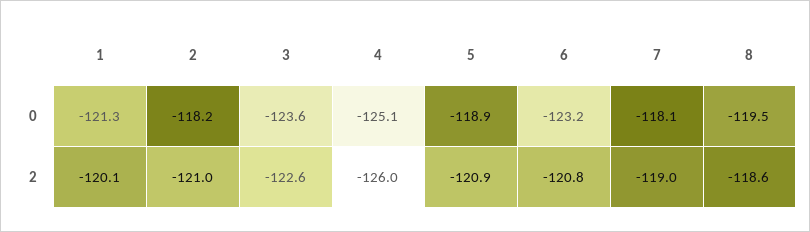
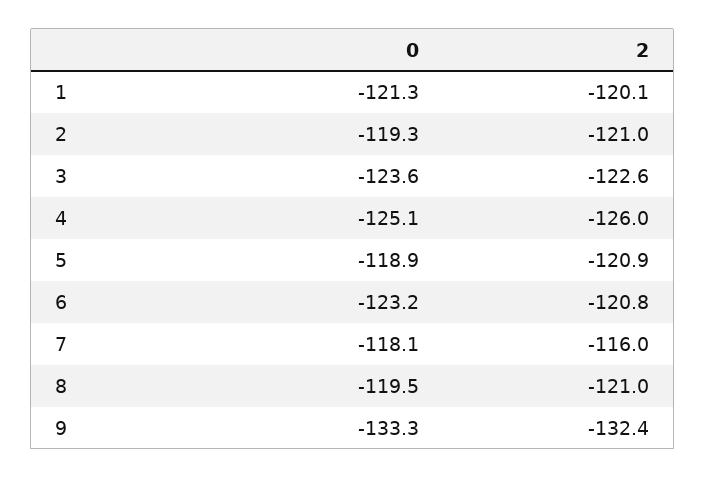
  {
    "1": {
      "0": -121.3,
      "2": -120.1
    },
    "2": {
-     "0": -118.2,
+     "0": -119.3,
      "2": -121
    },
    "3": {
      "0": -123.6,
      "2": -122.6
    },
    "4": {
      "0": -125.1,
      "2": -126
    },
    "5": {
      "0": -118.9,
      "2": -120.9
    },
    "6": {
      "0": -123.2,
      "2": -120.8
    },
    "7": {
      "0": -118.1,
-     "2": -119
+     "2": -116
    },
    "8": {
      "0": -119.5,
-     "2": -118.6
+     "2": -121
-   }
+   },
+   "9": {
+     "0": -133.3,
+     "2": -132.4
+   }
  }

